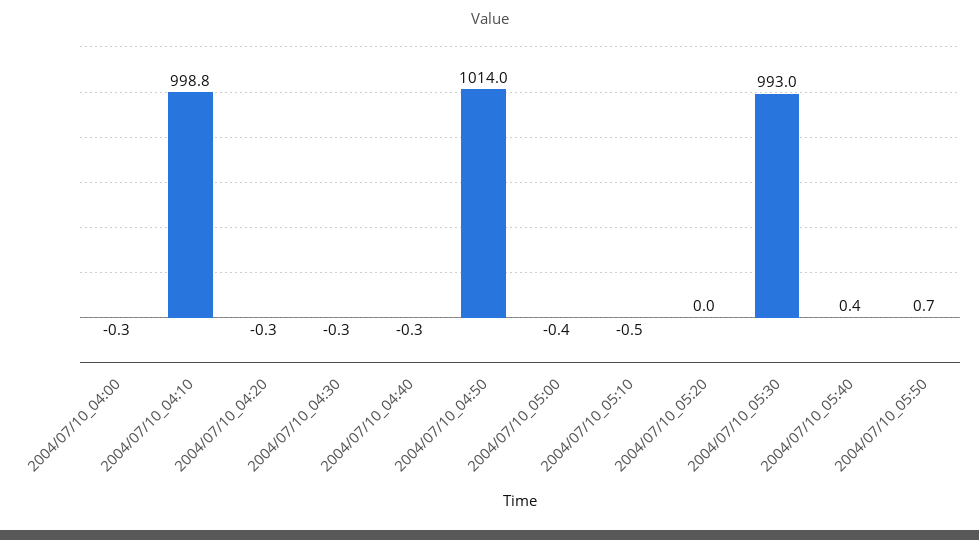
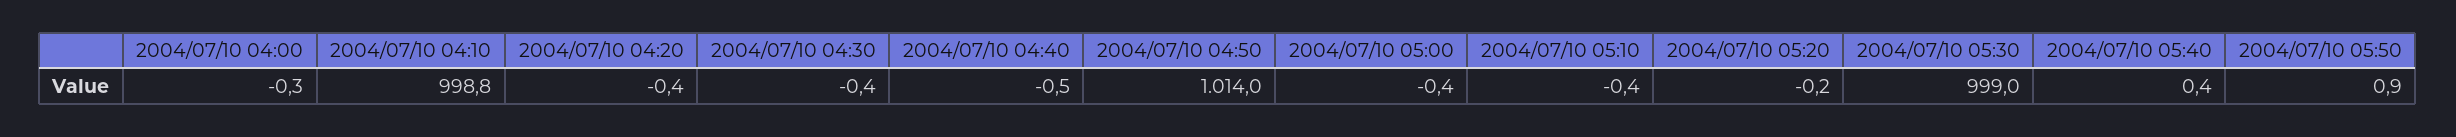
  {
    "2004/07/10_04:00": -0.3,
    "2004/07/10_04:10": 998.8,
-   "2004/07/10_04:20": -0.3,
+   "2004/07/10_04:20": -0.4,
-   "2004/07/10_04:30": -0.3,
+   "2004/07/10_04:30": -0.4,
-   "2004/07/10_04:40": -0.3,
+   "2004/07/10_04:40": -0.5,
    "2004/07/10_04:50": 1014,
    "2004/07/10_05:00": -0.4,
-   "2004/07/10_05:10": -0.5,
+   "2004/07/10_05:10": -0.4,
-   "2004/07/10_05:20": 0,
+   "2004/07/10_05:20": -0.2,
-   "2004/07/10_05:30": 993,
+   "2004/07/10_05:30": 999,
    "2004/07/10_05:40": 0.4,
-   "2004/07/10_05:50": 0.7
+   "2004/07/10_05:50": 0.9
  }

